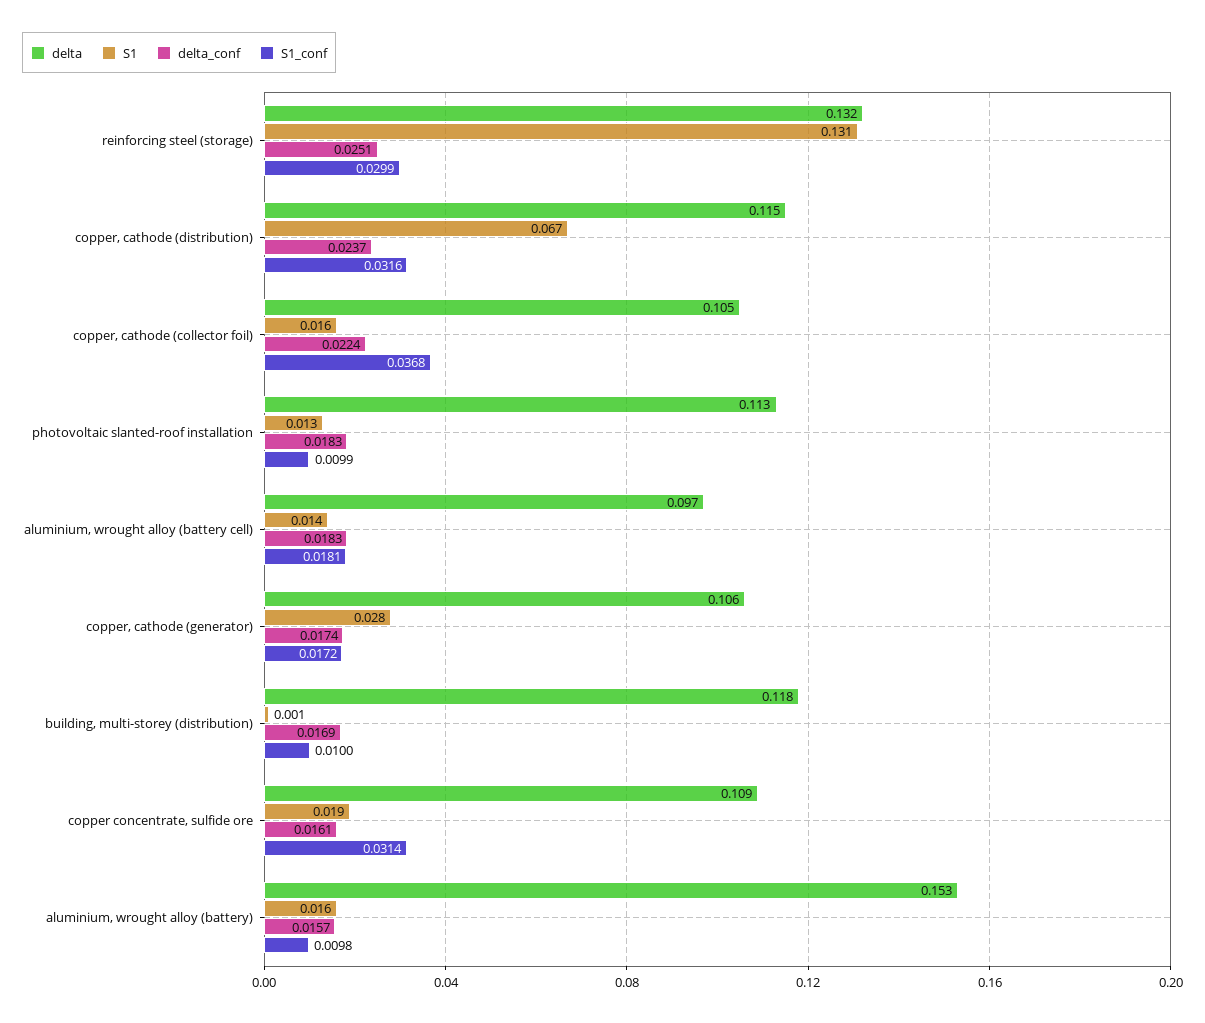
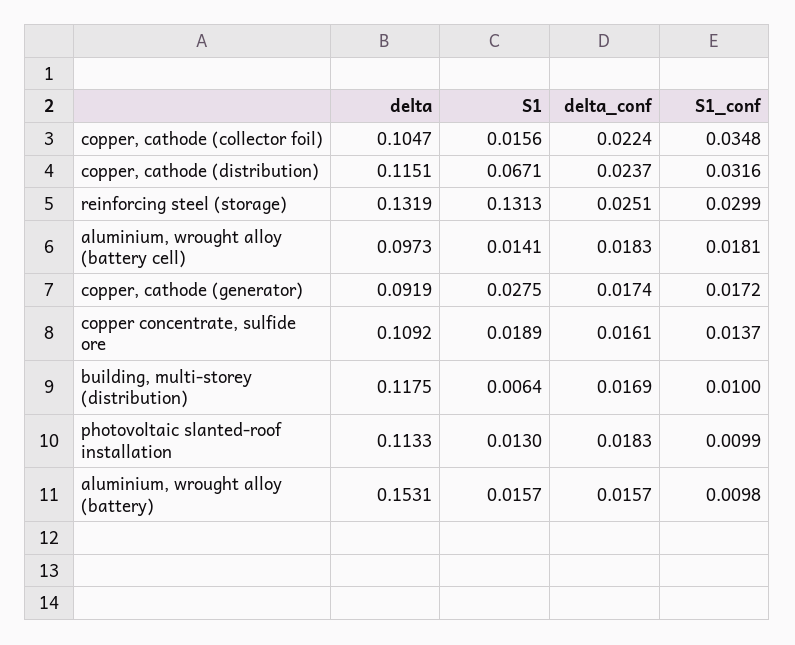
  {
    "delta": {
      "reinforcing steel (storage)": 0.1319,
      "copper, cathode (distribution)": 0.1151,
      "copper, cathode (collector foil)": 0.1047,
      "photovoltaic slanted-roof installation": 0.1133,
      "aluminium, wrought alloy (battery cell)": 0.0973,
-     "copper, cathode (generator)": 0.106,
+     "copper, cathode (generator)": 0.0919,
      "building, multi-storey (distribution)": 0.1175,
      "copper concentrate, sulfide ore": 0.1092,
      "aluminium, wrought alloy (battery)": 0.1531
    },
    "S1": {
      "reinforcing steel (storage)": 0.1313,
      "copper, cathode (distribution)": 0.0671,
      "copper, cathode (collector foil)": 0.0156,
      "photovoltaic slanted-roof installation": 0.013,
      "aluminium, wrought alloy (battery cell)": 0.0141,
      "copper, cathode (generator)": 0.0275,
-     "building, multi-storey (distribution)": 0.001,
+     "building, multi-storey (distribution)": 0.0064,
      "copper concentrate, sulfide ore": 0.0189,
      "aluminium, wrought alloy (battery)": 0.0157
    },
    "delta_conf": {
      "reinforcing steel (storage)": 0.0251,
      "copper, cathode (distribution)": 0.0237,
      "copper, cathode (collector foil)": 0.0224,
      "photovoltaic slanted-roof installation": 0.0183,
      "aluminium, wrought alloy (battery cell)": 0.0183,
      "copper, cathode (generator)": 0.0174,
      "building, multi-storey (distribution)": 0.0169,
      "copper concentrate, sulfide ore": 0.0161,
      "aluminium, wrought alloy (battery)": 0.0157
    },
    "S1_conf": {
      "reinforcing steel (storage)": 0.0299,
      "copper, cathode (distribution)": 0.0316,
-     "copper, cathode (collector foil)": 0.0368,
+     "copper, cathode (collector foil)": 0.0348,
      "photovoltaic slanted-roof installation": 0.0099,
      "aluminium, wrought alloy (battery cell)": 0.0181,
      "copper, cathode (generator)": 0.0172,
      "building, multi-storey (distribution)": 0.01,
-     "copper concentrate, sulfide ore": 0.0314,
+     "copper concentrate, sulfide ore": 0.0137,
      "aluminium, wrought alloy (battery)": 0.0098
    }
  }

